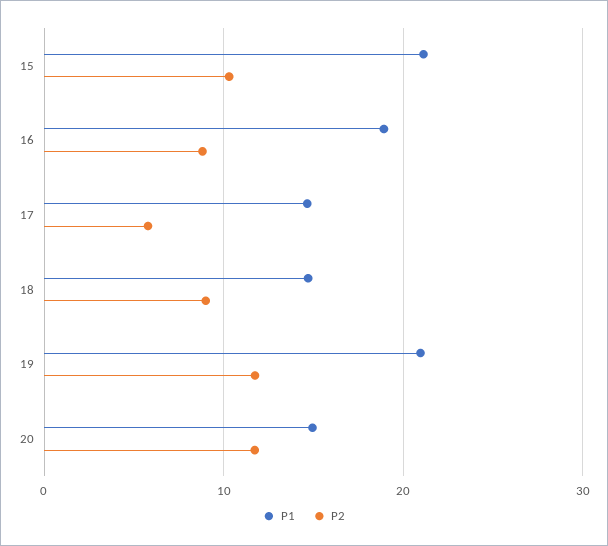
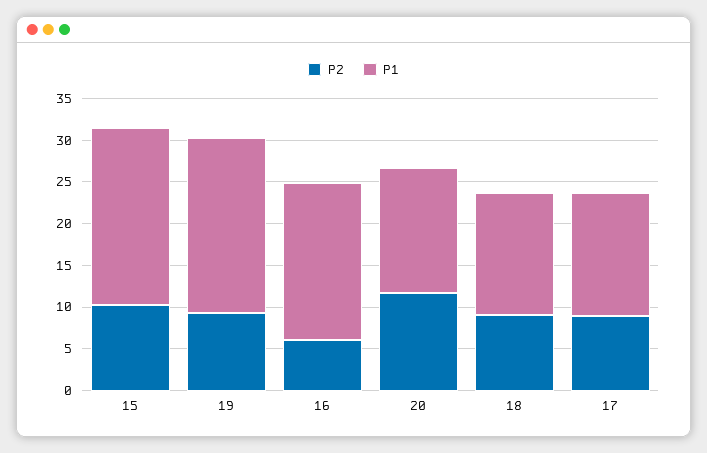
  {
    "P1": {
      "15": 21,
      "16": 19,
      "17": 15,
      "18": 15,
      "19": 21,
      "20": 15
    },
    "P2": {
      "15": 10,
-     "16": 9,
+     "16": 6,
-     "17": 6,
+     "17": 9,
      "18": 9,
-     "19": 12,
+     "19": 9,
      "20": 12
    }
  }

